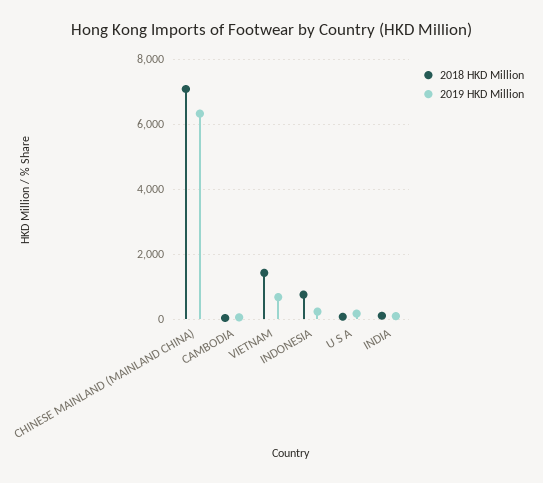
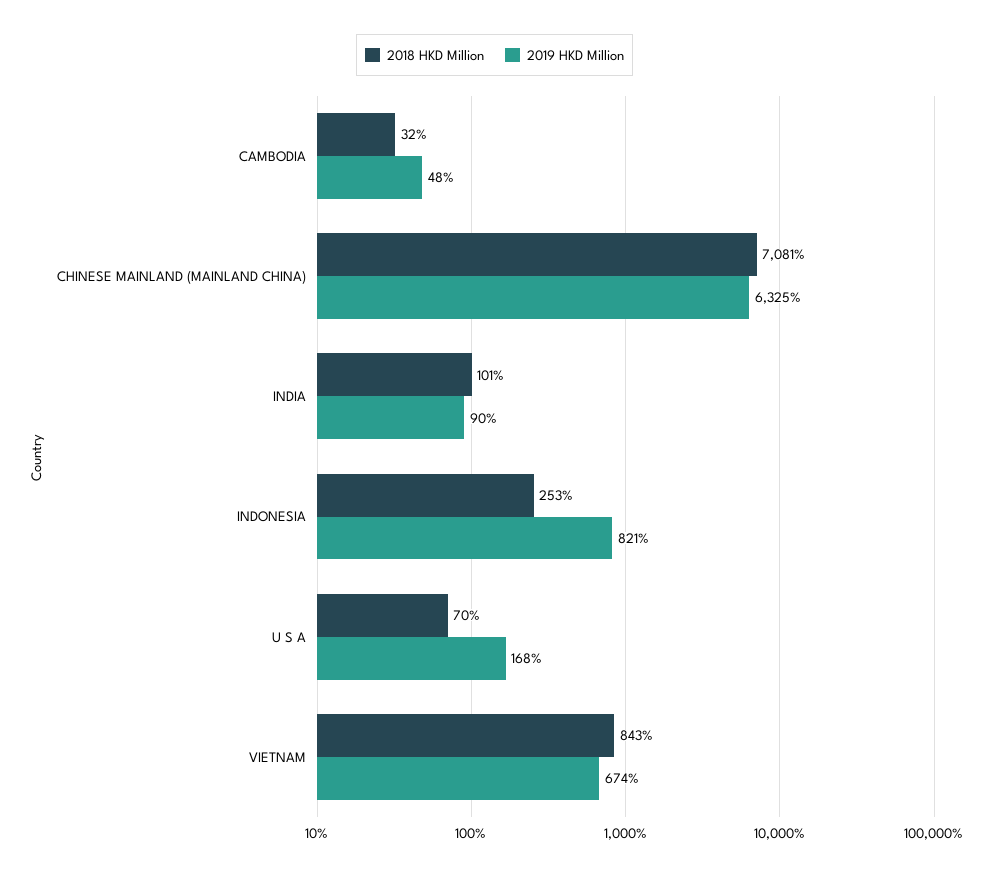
  {
    "2018 HKD Million": {
      "CHINESE MAINLAND (MAINLAND CHINA)": 7081,
      "CAMBODIA": 32,
-     "VIETNAM": 1400,
+     "VIETNAM": 843,
-     "INDONESIA": 800,
+     "INDONESIA": 253,
      "U S A": 70,
      "INDIA": 101
    },
    "2019 HKD Million": {
      "CHINESE MAINLAND (MAINLAND CHINA)": 6325,
      "CAMBODIA": 48,
      "VIETNAM": 674,
-     "INDONESIA": 200,
+     "INDONESIA": 821,
      "U S A": 168,
      "INDIA": 90
    }
  }

